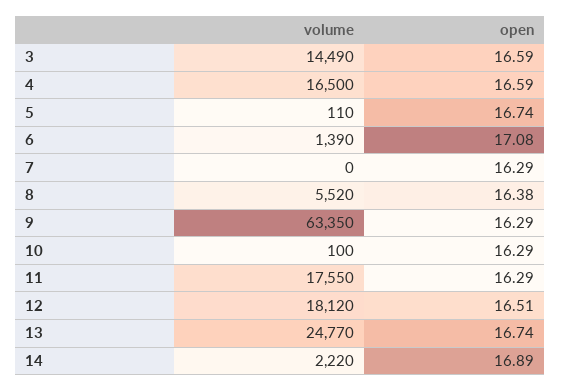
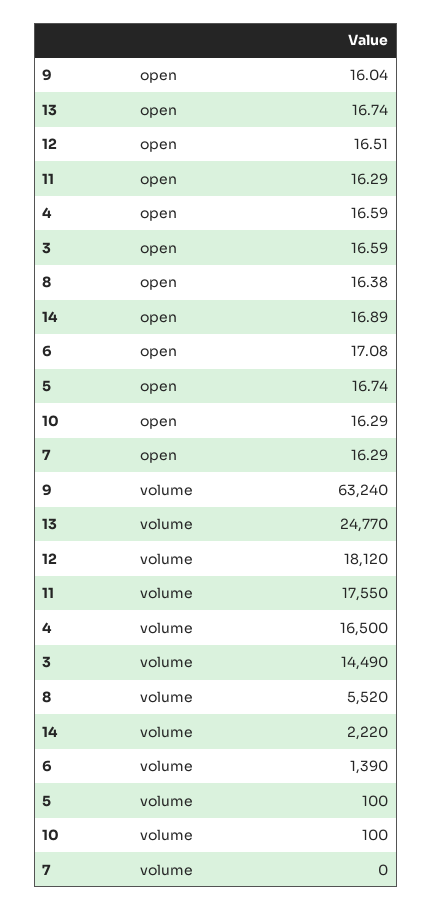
  {
    "volume": {
      "3": 14490,
      "4": 16500,
-     "5": 110,
+     "5": 100,
      "6": 1390,
      "7": 0,
      "8": 5520,
-     "9": 63350,
+     "9": 63240,
      "10": 100,
      "11": 17550,
      "12": 18120,
      "13": 24770,
      "14": 2220
    },
    "open": {
      "3": 16.59,
      "4": 16.59,
      "5": 16.74,
      "6": 17.08,
      "7": 16.29,
      "8": 16.38,
-     "9": 16.29,
+     "9": 16.04,
      "10": 16.29,
      "11": 16.29,
      "12": 16.51,
      "13": 16.74,
      "14": 16.89
    }
  }

